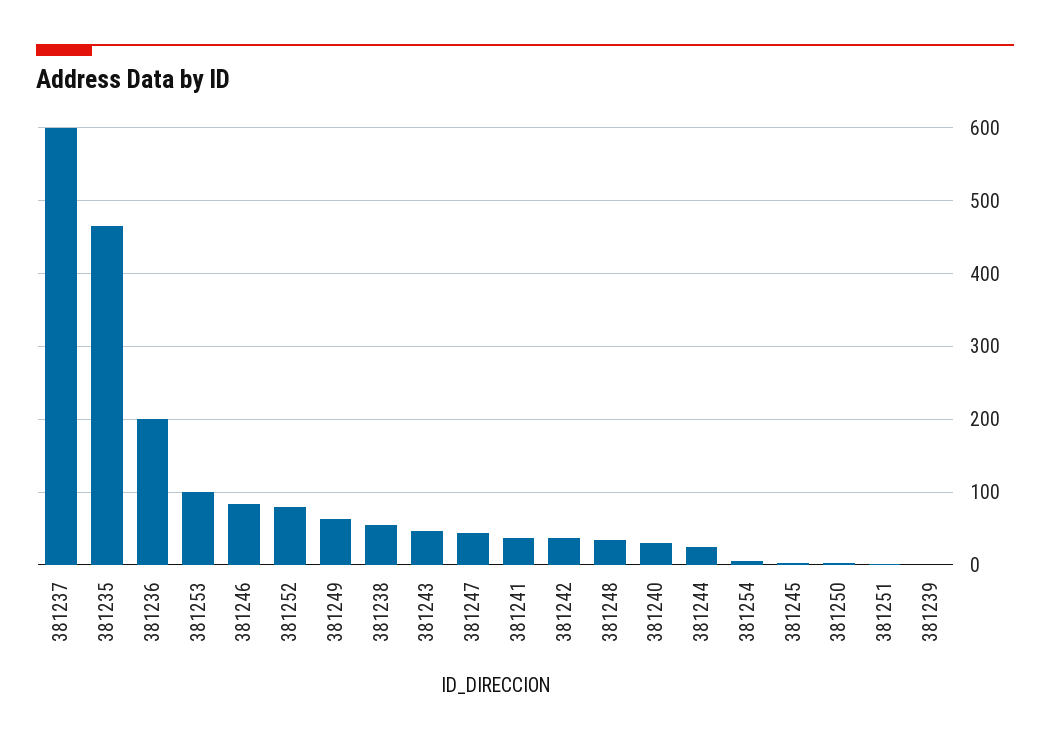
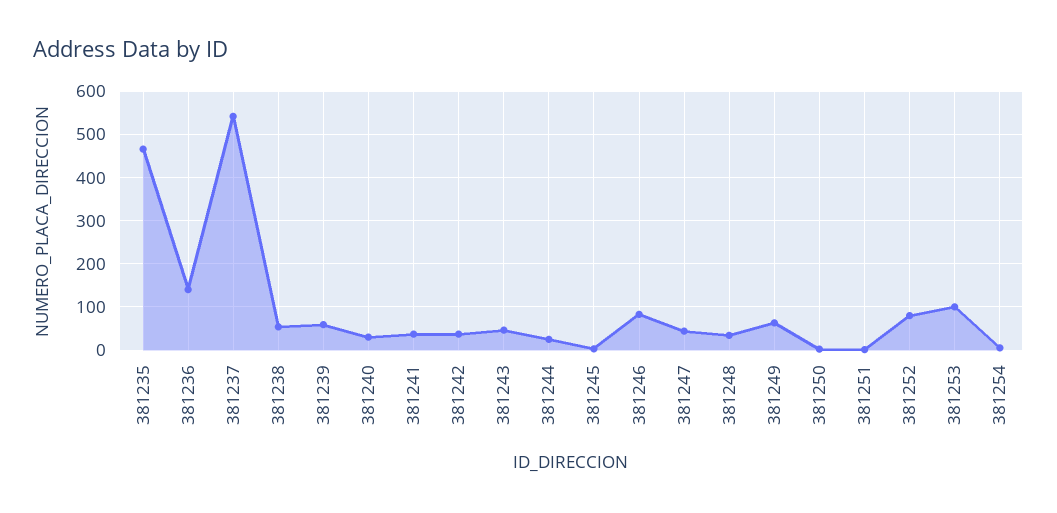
  {
-   "381237": 600,
+   "381237": 540,
    "381235": 470,
-   "381236": 200,
+   "381236": 140,
    "381253": 100,
    "381246": 80,
    "381252": 80,
    "381249": 60,
    "381238": 50,
    "381243": 50,
    "381247": 40,
    "381241": 40,
    "381242": 40,
    "381248": 30,
    "381240": 30,
    "381244": 30,
    "381254": 10,
    "381245": 0,
    "381250": 0,
    "381251": 0,
-   "381239": 0
+   "381239": 60
  }

